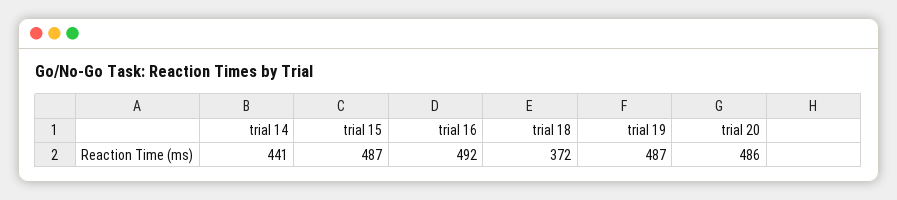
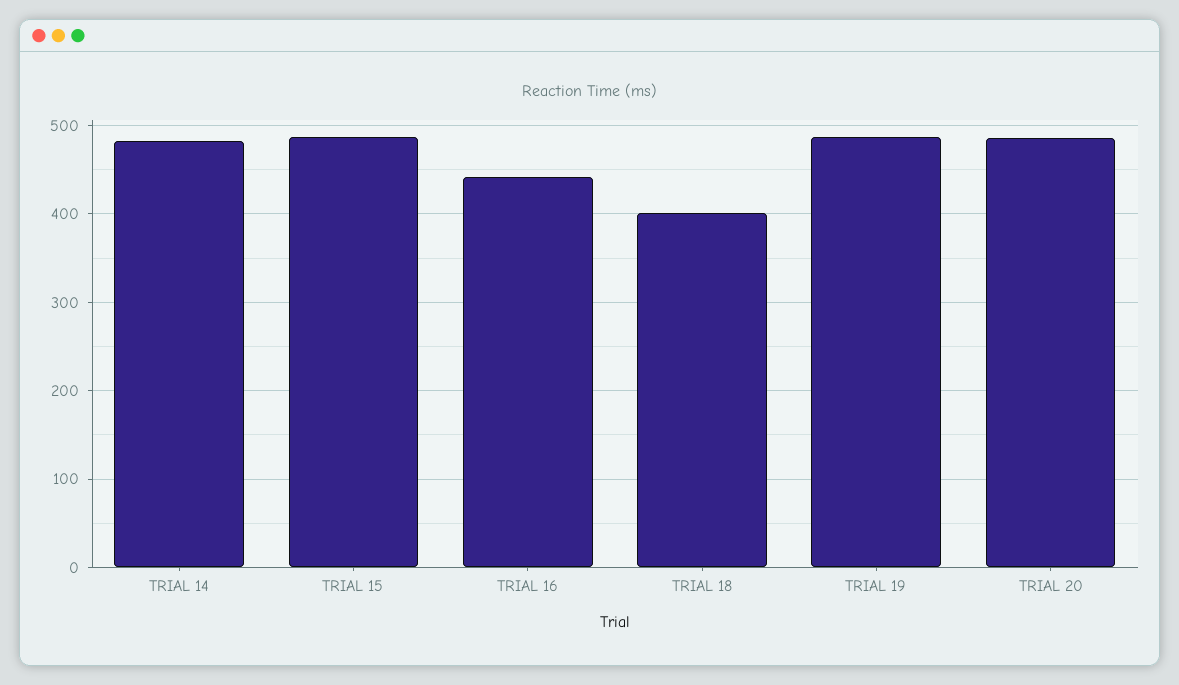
  {
-   "trial 14": 441,
+   "trial 14": 480,
    "trial 15": 487,
-   "trial 16": 492,
+   "trial 16": 440,
-   "trial 18": 372,
+   "trial 18": 400,
    "trial 19": 487,
    "trial 20": 486
  }

